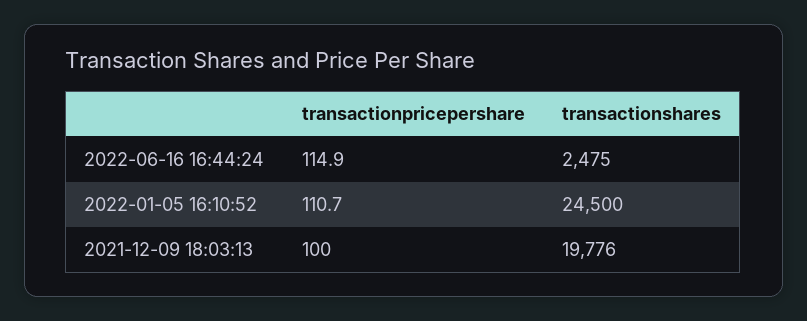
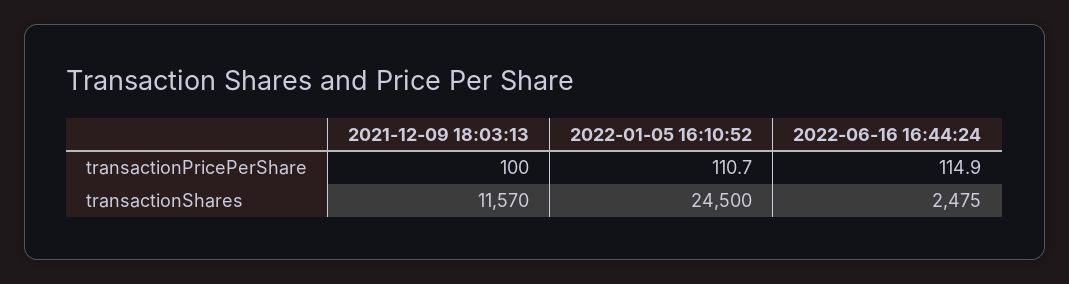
  {
    "transactionpricepershare": {
      "2022-06-16 16:44:24": 114.9,
      "2022-01-05 16:10:52": 110.7,
      "2021-12-09 18:03:13": 100
    },
    "transactionshares": {
      "2022-06-16 16:44:24": 2475,
      "2022-01-05 16:10:52": 24500,
-     "2021-12-09 18:03:13": 19776
+     "2021-12-09 18:03:13": 11570
    }
  }

